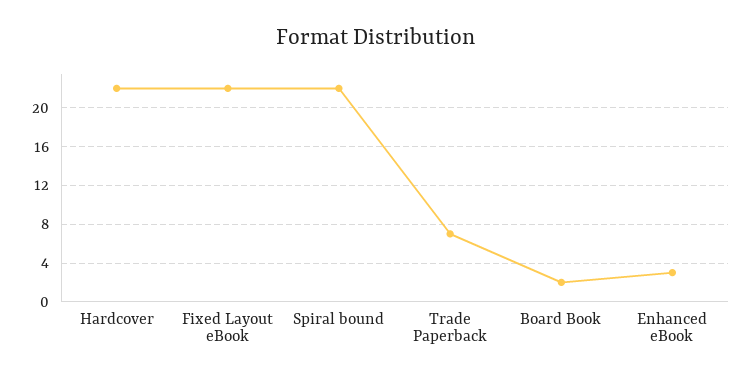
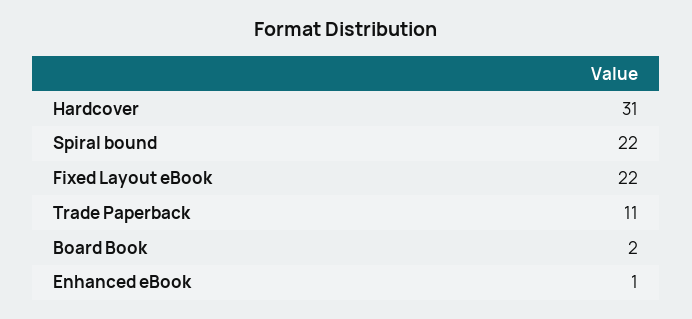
  {
-   "Hardcover": 22,
+   "Hardcover": 31,
    "Fixed Layout eBook": 22,
    "Spiral bound": 22,
-   "Trade Paperback": 7,
+   "Trade Paperback": 11,
    "Board Book": 2,
-   "Enhanced eBook": 3
+   "Enhanced eBook": 1
  }

